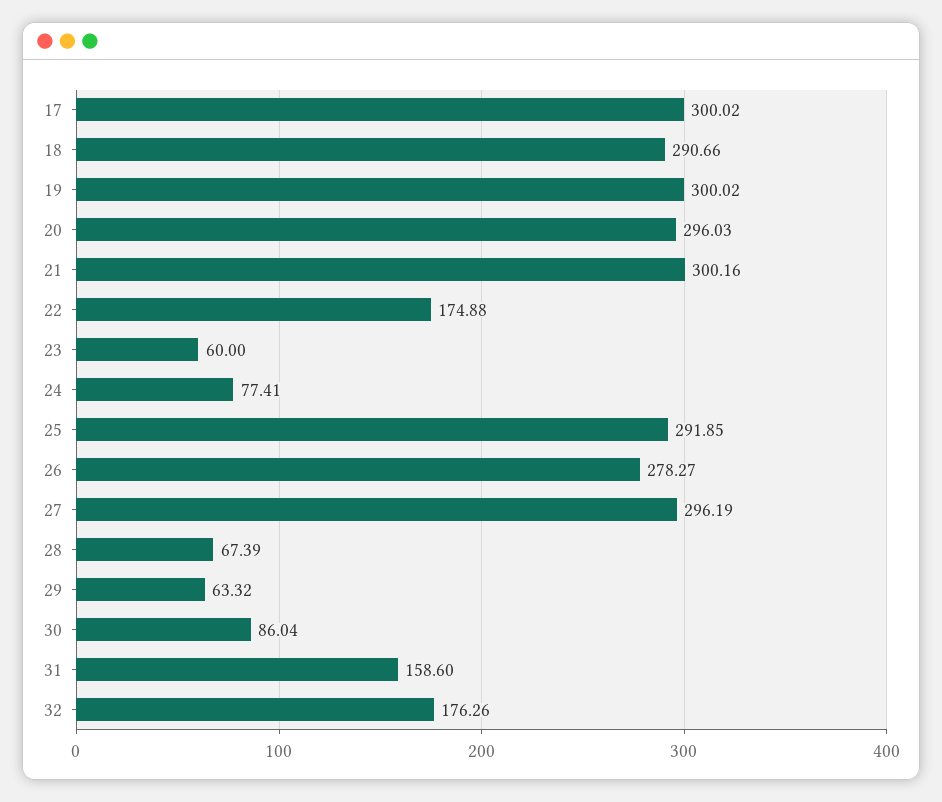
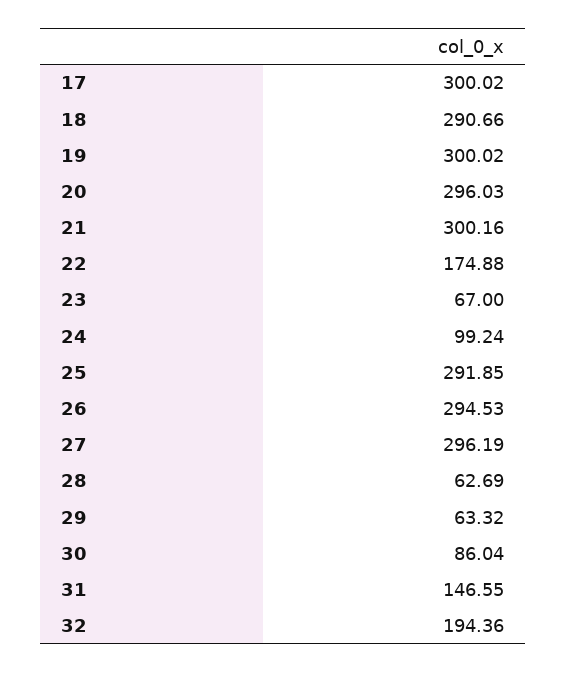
  {
    "17": 300.02,
    "18": 290.66,
    "19": 300.02,
    "20": 296.03,
    "21": 300.16,
    "22": 174.88,
-   "23": 60,
+   "23": 67,
-   "24": 77.41,
+   "24": 99.24,
    "25": 291.85,
-   "26": 278.27,
+   "26": 294.53,
    "27": 296.19,
-   "28": 67.39,
+   "28": 62.69,
    "29": 63.32,
    "30": 86.04,
-   "31": 158.6,
+   "31": 146.55,
-   "32": 176.26
+   "32": 194.36
  }

